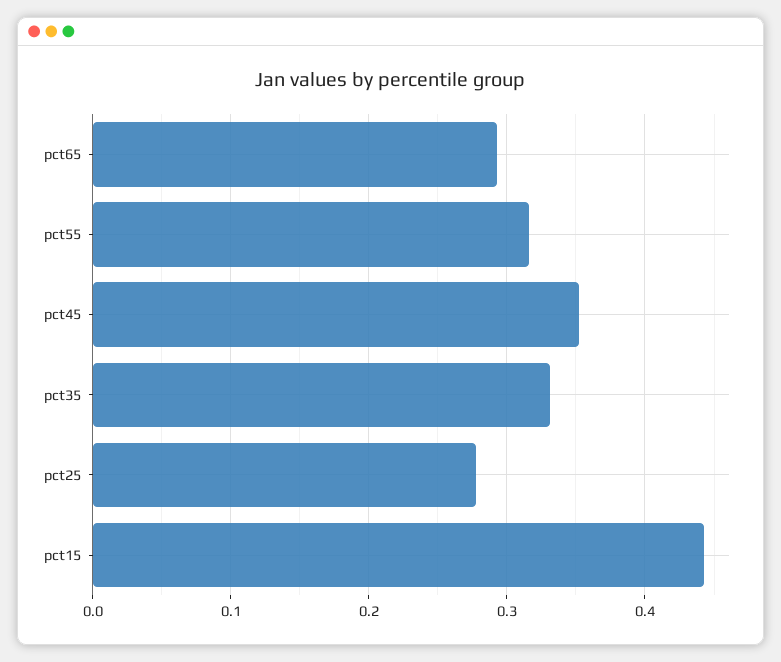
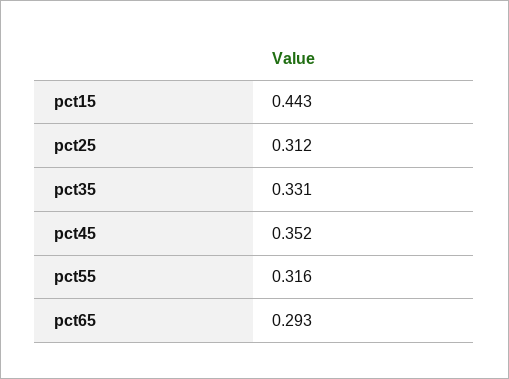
  {
    "pct65": 0.293,
    "pct55": 0.316,
    "pct45": 0.352,
    "pct35": 0.331,
-   "pct25": 0.28,
+   "pct25": 0.312,
    "pct15": 0.443
  }

